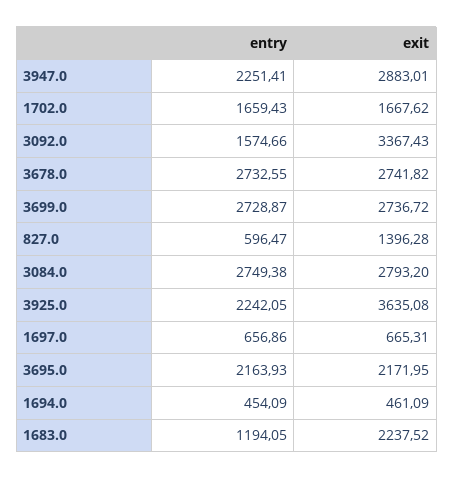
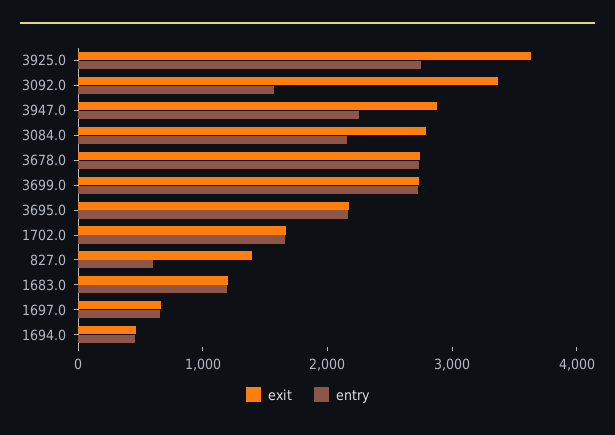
  {
    "entry": {
      "3947.0": 2251.41,
      "1702.0": 1659.43,
      "3092.0": 1574.66,
      "3678.0": 2732.55,
      "3699.0": 2728.87,
      "827.0": 596.47,
-     "3084.0": 2749.38,
+     "3084.0": 2200,
-     "3925.0": 2242.05,
+     "3925.0": 2800,
      "1697.0": 656.86,
      "3695.0": 2163.93,
      "1694.0": 454.09,
      "1683.0": 1194.05
    },
    "exit": {
      "3947.0": 2883.01,
      "1702.0": 1667.62,
      "3092.0": 3367.43,
      "3678.0": 2741.82,
      "3699.0": 2736.72,
      "827.0": 1396.28,
      "3084.0": 2793.2,
      "3925.0": 3635.08,
      "1697.0": 665.31,
      "3695.0": 2171.95,
      "1694.0": 461.09,
-     "1683.0": 2237.52
+     "1683.0": 1200
    }
  }

